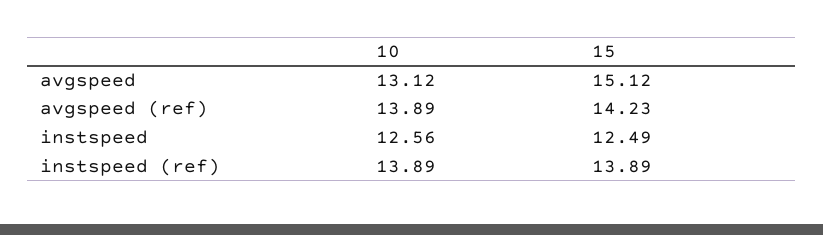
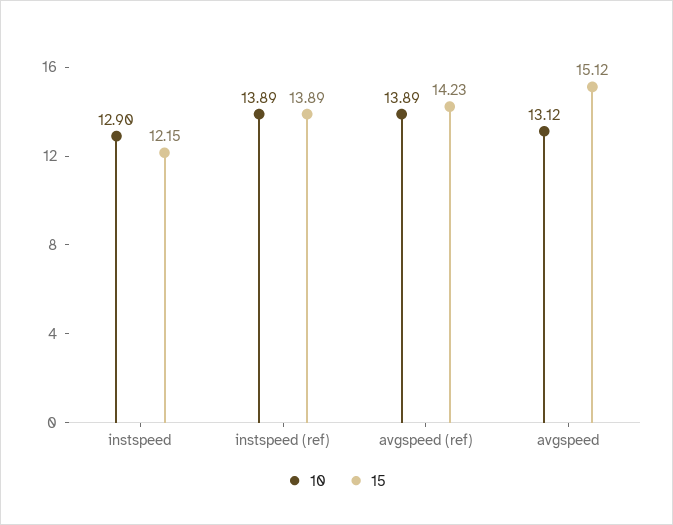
  {
    "10": {
      "avgspeed": 13.12,
      "avgspeed (ref)": 13.89,
-     "instspeed": 12.56,
+     "instspeed": 12.9,
      "instspeed (ref)": 13.89
    },
    "15": {
      "avgspeed": 15.12,
      "avgspeed (ref)": 14.23,
-     "instspeed": 12.49,
+     "instspeed": 12.15,
      "instspeed (ref)": 13.89
    }
  }

